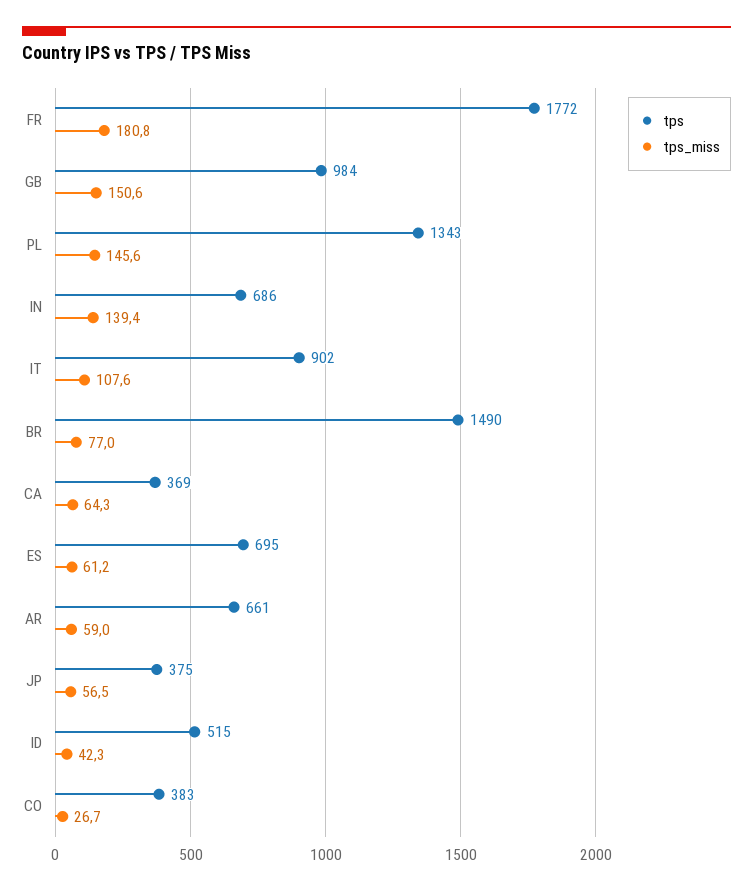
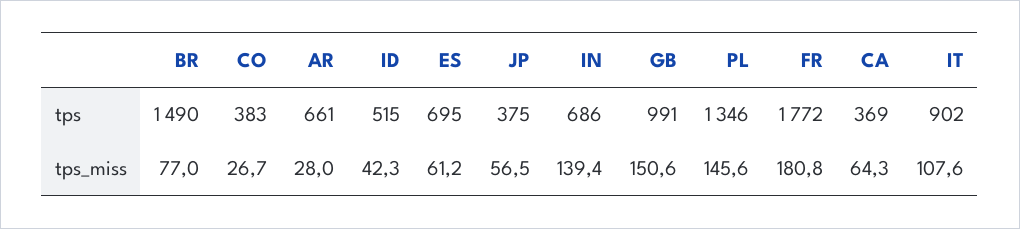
  {
    "tps": {
      "FR": 1772,
-     "GB": 984,
+     "GB": 991,
-     "PL": 1343,
+     "PL": 1346,
      "IN": 686,
      "IT": 902,
      "BR": 1490,
      "CA": 369,
      "ES": 695,
      "AR": 661,
      "JP": 375,
      "ID": 515,
      "CO": 383
    },
    "tps_miss": {
      "FR": 180.8,
      "GB": 150.6,
      "PL": 145.6,
      "IN": 139.4,
      "IT": 107.6,
      "BR": 77,
      "CA": 64.3,
      "ES": 61.2,
-     "AR": 59,
+     "AR": 28,
      "JP": 56.5,
      "ID": 42.3,
      "CO": 26.7
    }
  }

